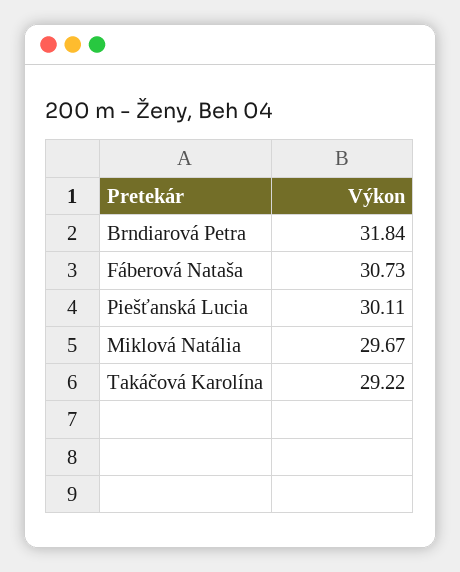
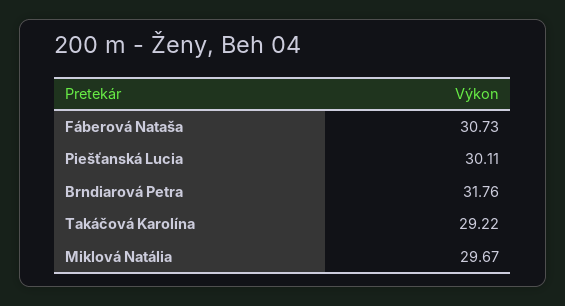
  {
-   "Brndiarová Petra": 31.84,
+   "Brndiarová Petra": 31.76,
    "Fáberová Nataša": 30.73,
    "Piešťanská Lucia": 30.11,
    "Miklová Natália": 29.67,
    "Takáčová Karolína": 29.22
  }

